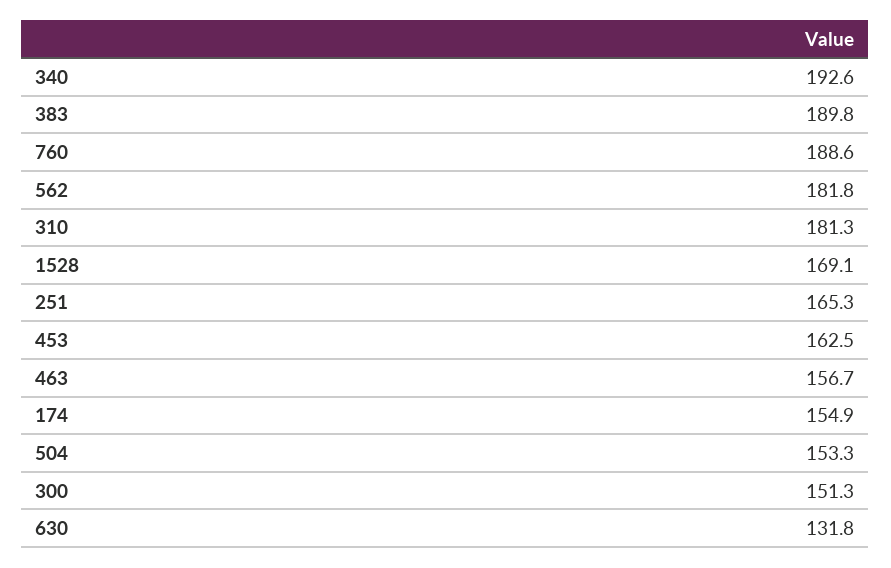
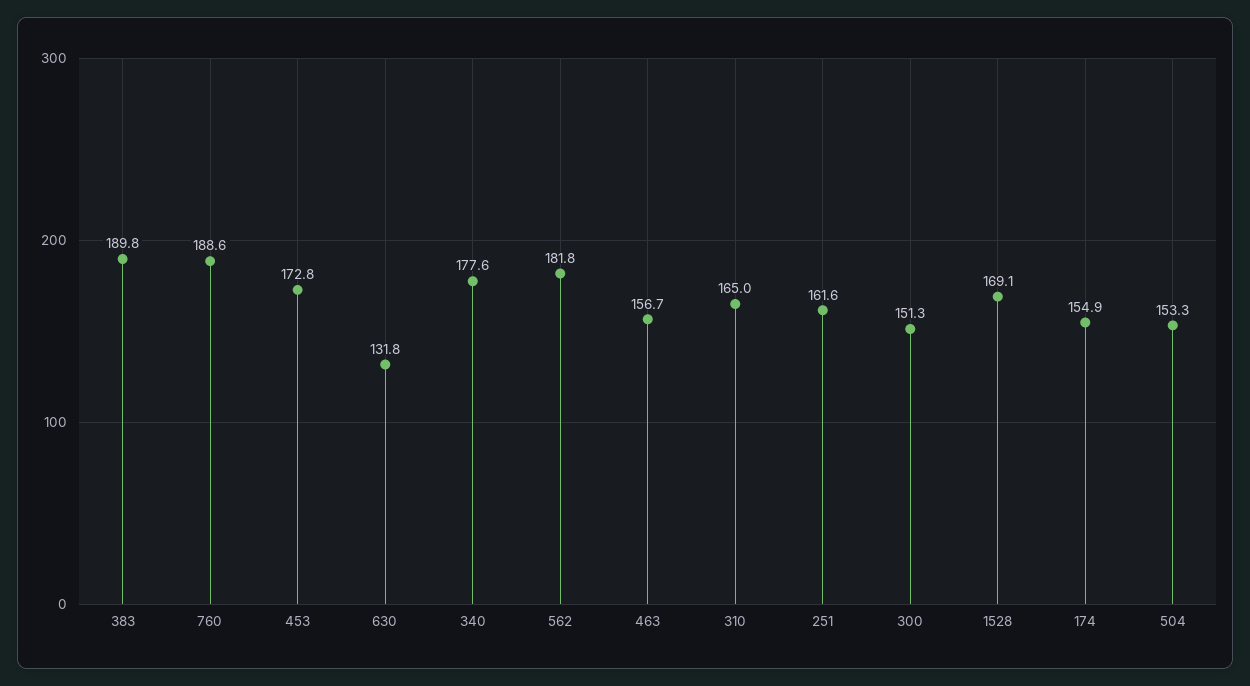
  {
-   "340": 192.6,
+   "340": 177.6,
    "383": 189.8,
    "760": 188.6,
    "562": 181.8,
-   "310": 181.3,
+   "310": 165,
    "1528": 169.1,
-   "251": 165.3,
+   "251": 161.6,
-   "453": 162.5,
+   "453": 172.8,
    "463": 156.7,
    "174": 154.9,
    "504": 153.3,
    "300": 151.3,
    "630": 131.8
  }

